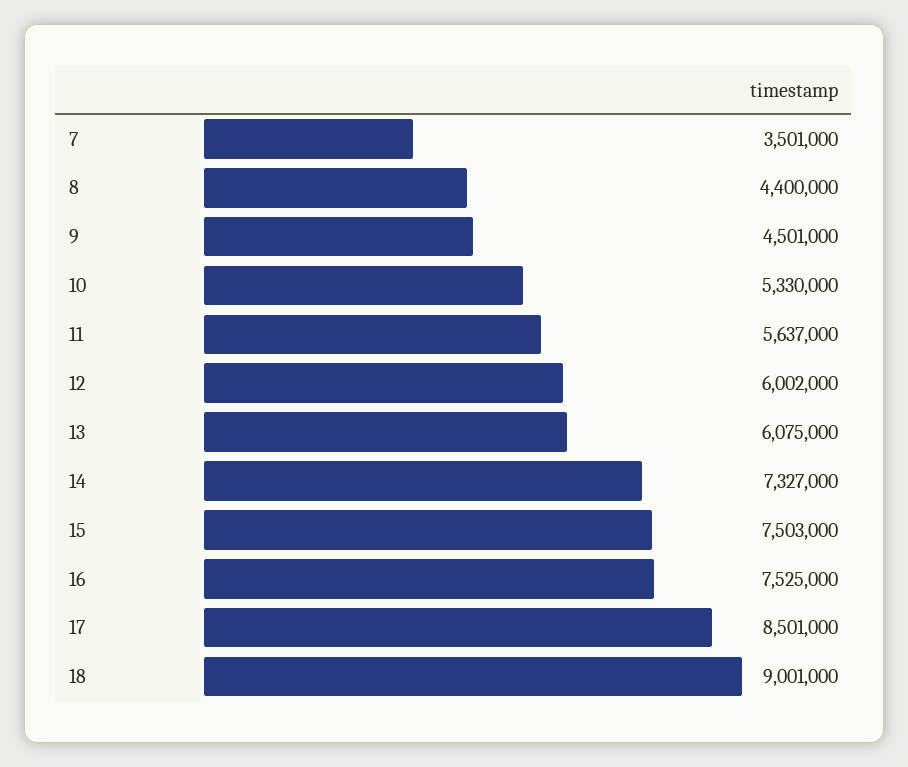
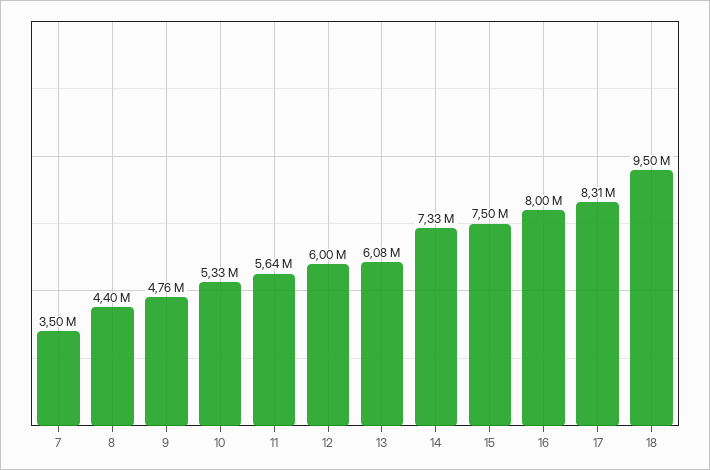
  {
    "7": 3501000,
    "8": 4400000,
-   "9": 4501000,
+   "9": 4760000,
    "10": 5330000,
    "11": 5637000,
    "12": 6002000,
    "13": 6075000,
    "14": 7327000,
    "15": 7503000,
-   "16": 7525000,
+   "16": 8000000,
-   "17": 8501000,
+   "17": 8310000,
-   "18": 9001000
+   "18": 9500000
  }

